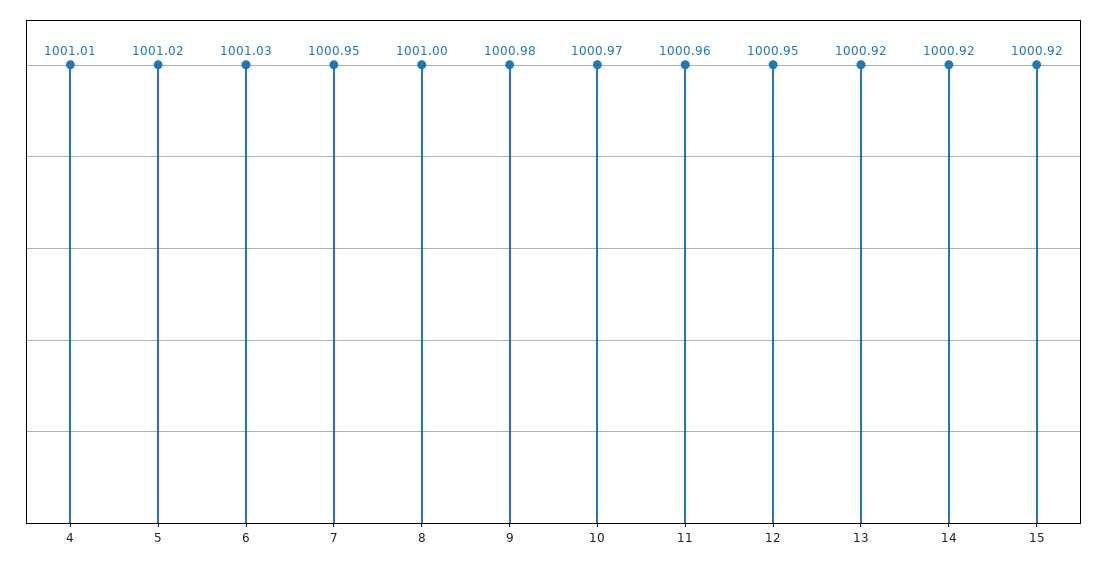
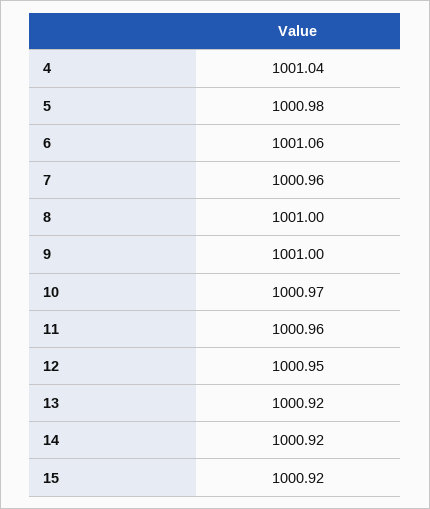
  {
-   "4": 1001.01,
+   "4": 1001.04,
-   "5": 1001.02,
+   "5": 1000.98,
-   "6": 1001.03,
+   "6": 1001.06,
-   "7": 1000.95,
+   "7": 1000.96,
    "8": 1001,
-   "9": 1000.98,
+   "9": 1001,
    "10": 1000.97,
    "11": 1000.96,
    "12": 1000.95,
    "13": 1000.92,
    "14": 1000.92,
    "15": 1000.92
  }

